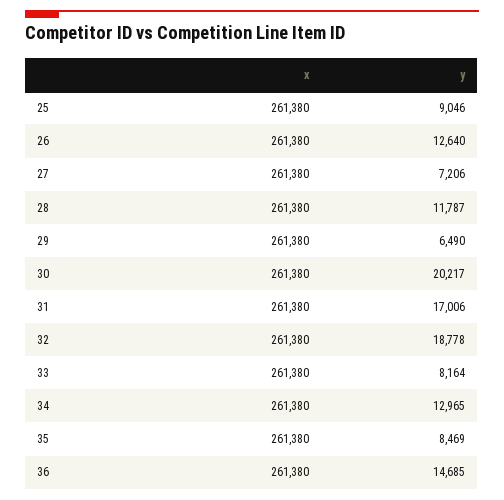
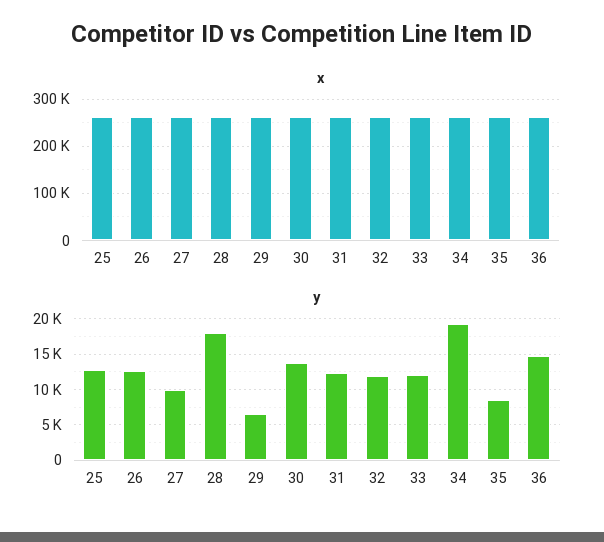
  {
    "x": {
      "25": 261380,
      "26": 261380,
      "27": 261380,
      "28": 261380,
      "29": 261380,
      "30": 261380,
      "31": 261380,
      "32": 261380,
      "33": 261380,
      "34": 261380,
      "35": 261380,
      "36": 261380
    },
    "y": {
-     "25": 9046,
+     "25": 13000,
      "26": 12640,
-     "27": 7206,
+     "27": 10000,
-     "28": 11787,
+     "28": 18000,
      "29": 6490,
-     "30": 20217,
+     "30": 14000,
-     "31": 17006,
+     "31": 12000,
-     "32": 18778,
+     "32": 12000,
-     "33": 8164,
+     "33": 12000,
-     "34": 12965,
+     "34": 19000,
      "35": 8469,
      "36": 14685
    }
  }

